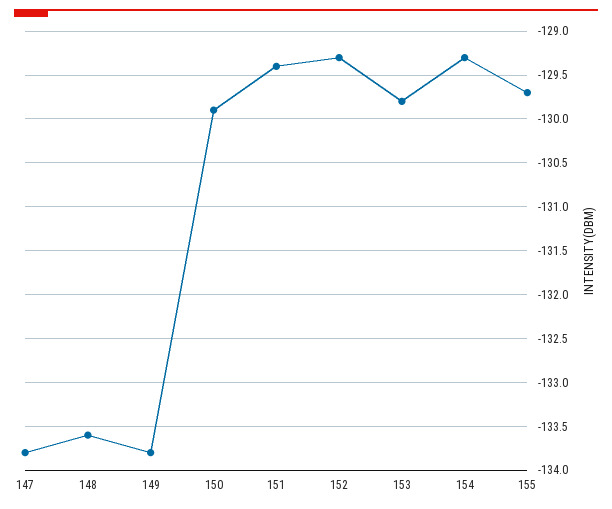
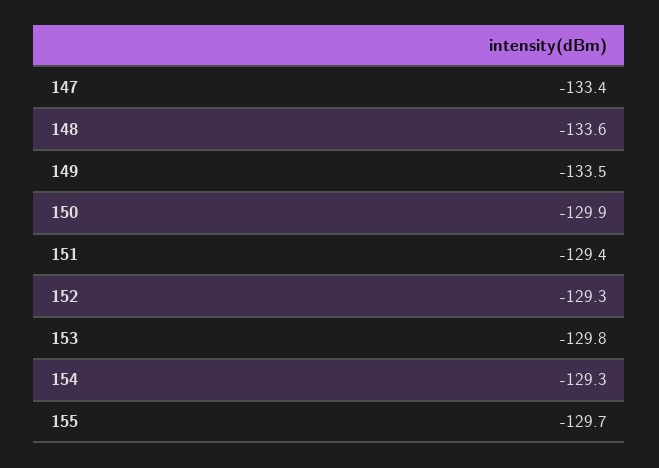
  {
-   "147": -133.8,
+   "147": -133.4,
    "148": -133.6,
-   "149": -133.8,
+   "149": -133.5,
    "150": -129.9,
    "151": -129.4,
    "152": -129.3,
    "153": -129.8,
    "154": -129.3,
    "155": -129.7
  }

